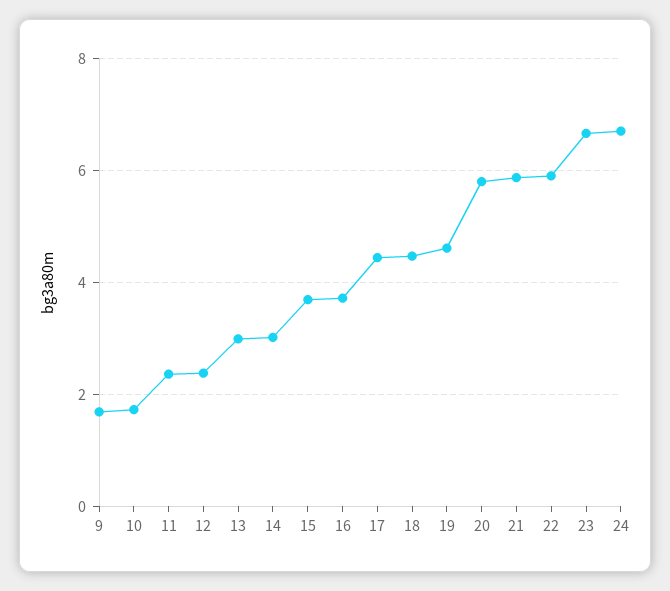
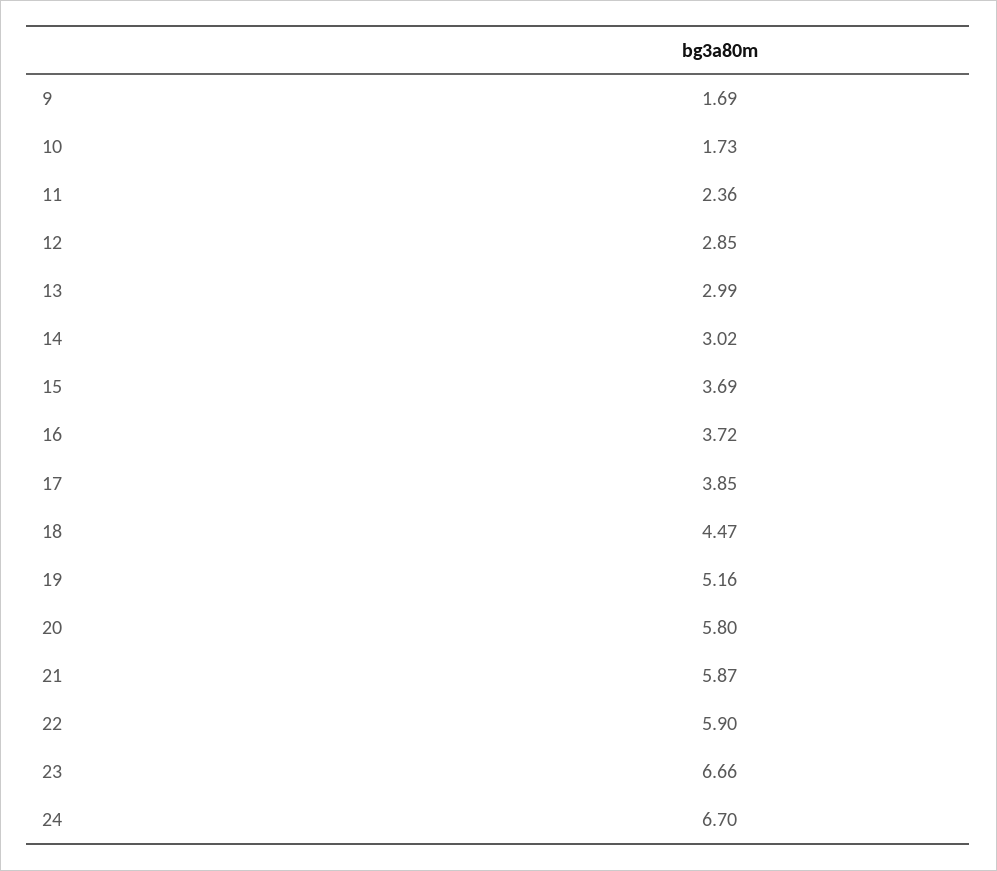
  {
    "9": 1.69,
    "10": 1.73,
    "11": 2.36,
-   "12": 2.4,
+   "12": 2.85,
    "13": 2.99,
    "14": 3.02,
    "15": 3.69,
    "16": 3.72,
-   "17": 4.4,
+   "17": 3.85,
    "18": 4.47,
-   "19": 4.6,
+   "19": 5.16,
    "20": 5.8,
    "21": 5.87,
    "22": 5.9,
    "23": 6.66,
    "24": 6.7
  }

